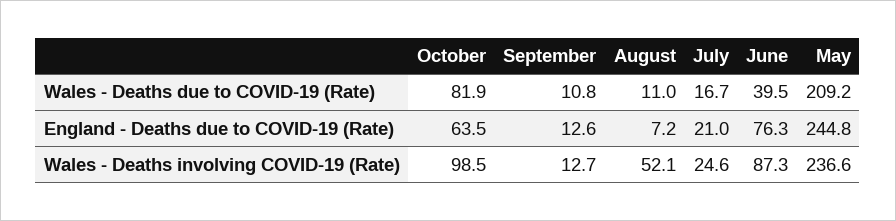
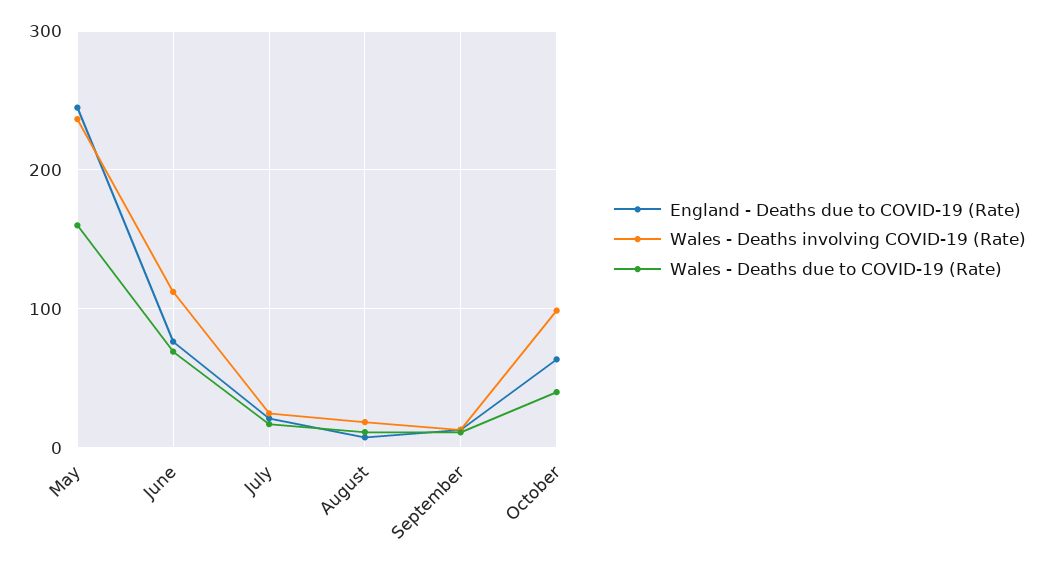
  {
    "Wales - Deaths due to COVID-19 (Rate)": {
-     "October": 81.9,
+     "October": 40,
      "September": 10.8,
      "August": 11,
      "July": 16.7,
-     "June": 39.5,
+     "June": 70,
-     "May": 209.2
+     "May": 160
    },
    "England - Deaths due to COVID-19 (Rate)": {
      "October": 63.5,
      "September": 12.6,
      "August": 7.2,
      "July": 21,
      "June": 76.3,
      "May": 244.8
    },
    "Wales - Deaths involving COVID-19 (Rate)": {
      "October": 98.5,
      "September": 12.7,
-     "August": 52.1,
+     "August": 20,
      "July": 24.6,
-     "June": 87.3,
+     "June": 110,
      "May": 236.6
    }
  }

